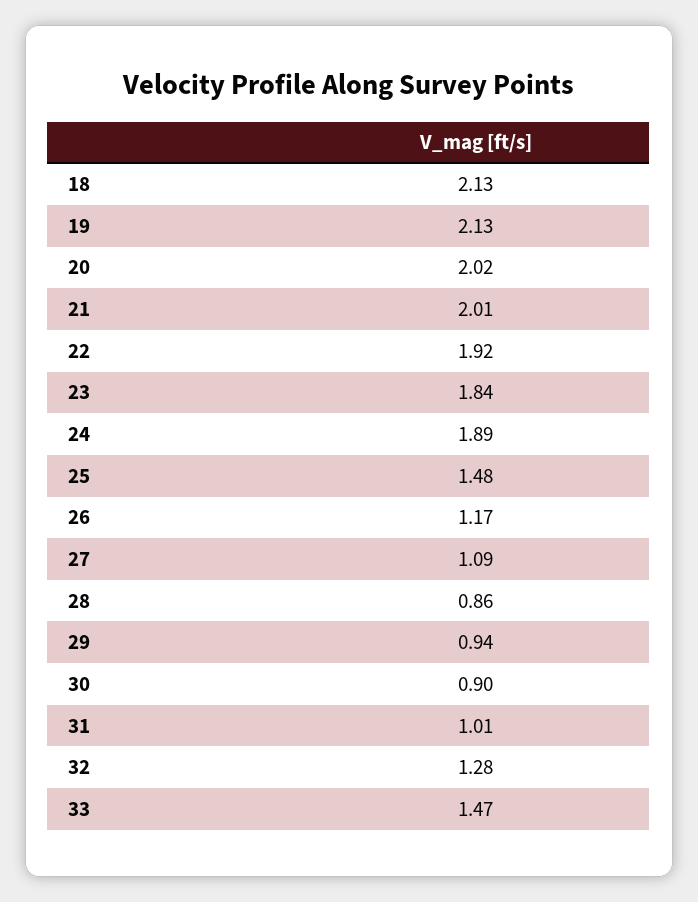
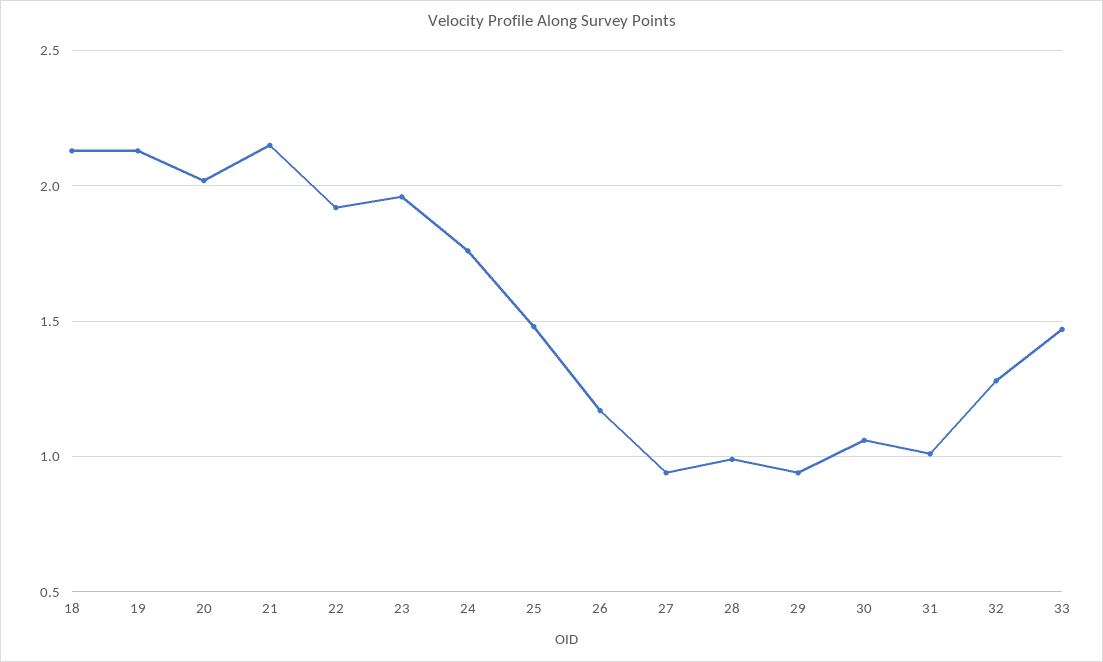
  {
    "18": 2.13,
    "19": 2.13,
    "20": 2.02,
-   "21": 2.01,
+   "21": 2.15,
    "22": 1.92,
-   "23": 1.84,
+   "23": 1.95,
-   "24": 1.89,
+   "24": 1.75,
    "25": 1.48,
    "26": 1.17,
-   "27": 1.09,
+   "27": 0.95,
-   "28": 0.86,
+   "28": 1,
    "29": 0.94,
-   "30": 0.9,
+   "30": 1.05,
    "31": 1.01,
    "32": 1.28,
    "33": 1.47
  }

